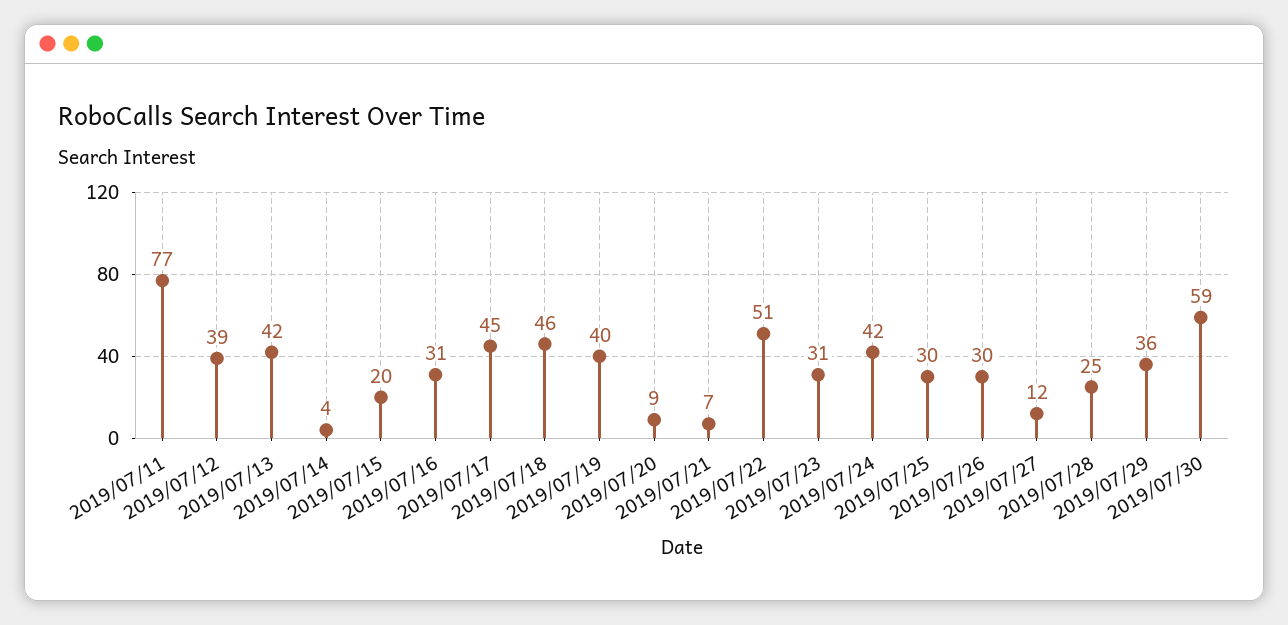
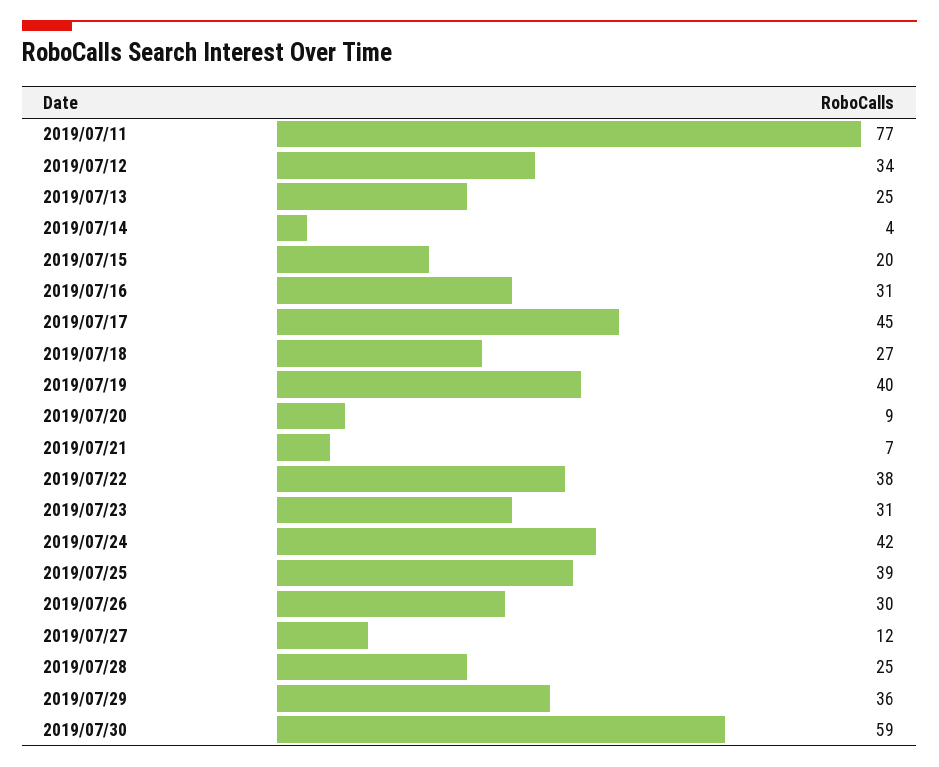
  {
    "2019/07/11": 77,
-   "2019/07/12": 39,
+   "2019/07/12": 34,
-   "2019/07/13": 42,
+   "2019/07/13": 25,
    "2019/07/14": 4,
    "2019/07/15": 20,
    "2019/07/16": 31,
    "2019/07/17": 45,
-   "2019/07/18": 46,
+   "2019/07/18": 27,
    "2019/07/19": 40,
    "2019/07/20": 9,
    "2019/07/21": 7,
-   "2019/07/22": 51,
+   "2019/07/22": 38,
    "2019/07/23": 31,
    "2019/07/24": 42,
-   "2019/07/25": 30,
+   "2019/07/25": 39,
    "2019/07/26": 30,
    "2019/07/27": 12,
    "2019/07/28": 25,
    "2019/07/29": 36,
    "2019/07/30": 59
  }

